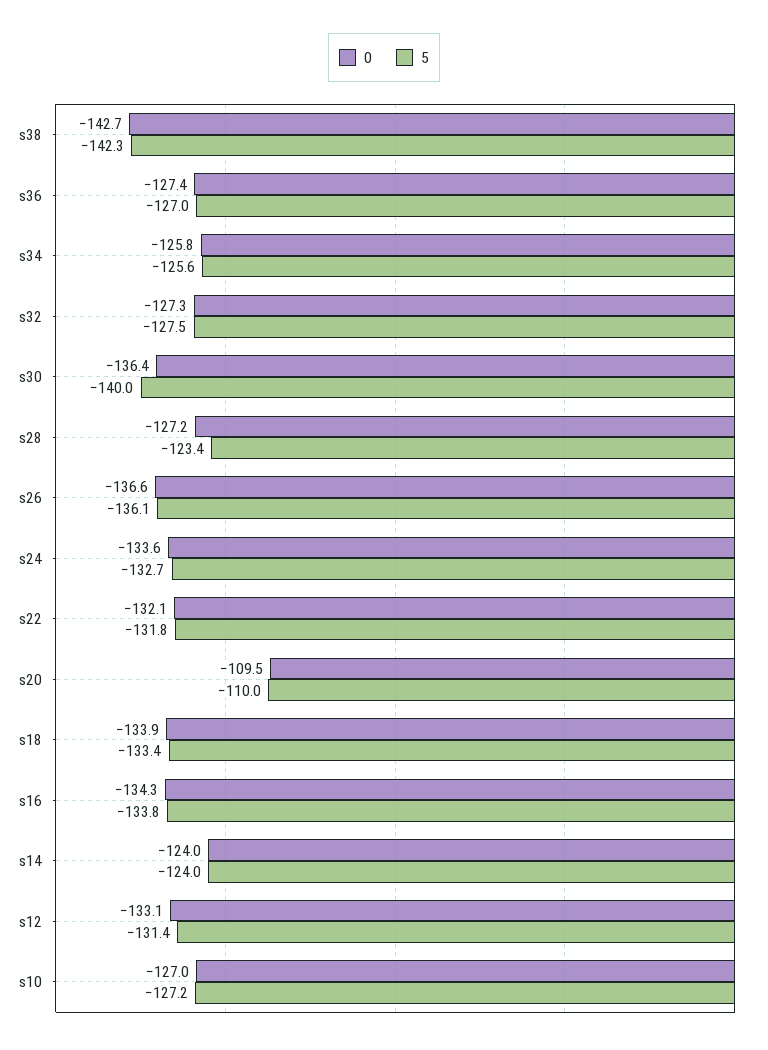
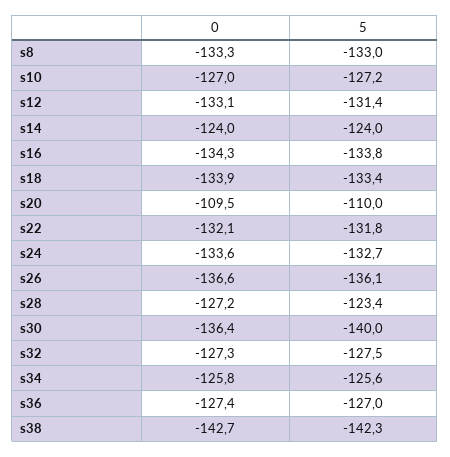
  {
    "0": {
      "s38": -142.7,
      "s36": -127.4,
      "s34": -125.8,
      "s32": -127.3,
      "s30": -136.4,
      "s28": -127.2,
      "s26": -136.6,
      "s24": -133.6,
      "s22": -132.1,
      "s20": -109.5,
      "s18": -133.9,
      "s16": -134.3,
      "s14": -124,
      "s12": -133.1,
-     "s10": -127
+     "s10": -127,
+     "s8": -133.3
    },
    "5": {
      "s38": -142.3,
      "s36": -127,
      "s34": -125.6,
      "s32": -127.5,
      "s30": -140,
      "s28": -123.4,
      "s26": -136.1,
      "s24": -132.7,
      "s22": -131.8,
      "s20": -110,
      "s18": -133.4,
      "s16": -133.8,
      "s14": -124,
      "s12": -131.4,
-     "s10": -127.2
+     "s10": -127.2,
+     "s8": -133
    }
  }

